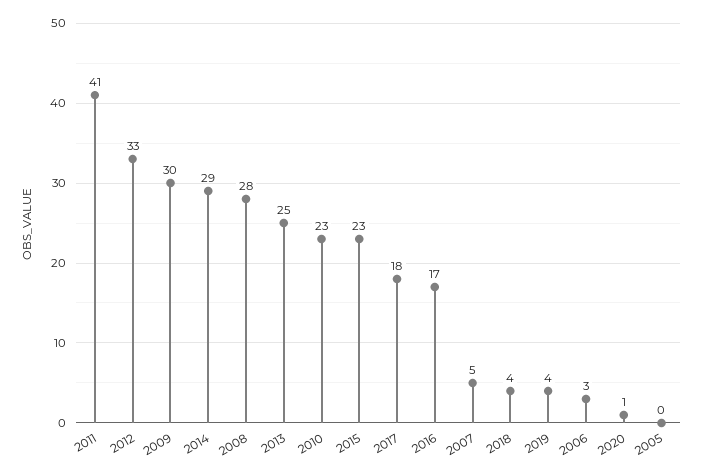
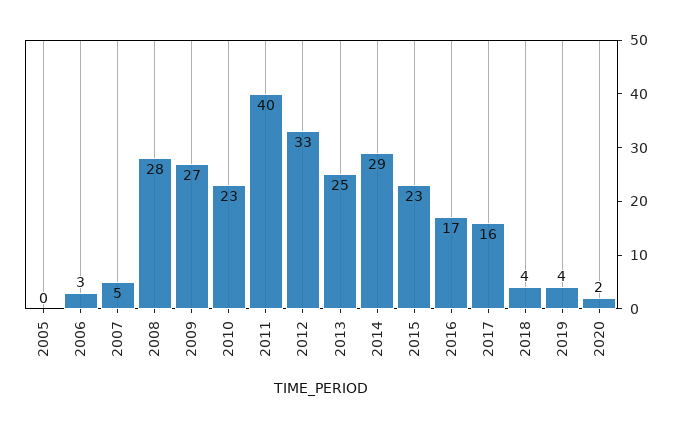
  {
-   "2011": 41,
+   "2011": 40,
    "2012": 33,
-   "2009": 30,
+   "2009": 27,
    "2014": 29,
    "2008": 28,
    "2013": 25,
    "2010": 23,
    "2015": 23,
-   "2017": 18,
+   "2017": 16,
    "2016": 17,
    "2007": 5,
    "2018": 4,
    "2019": 4,
    "2006": 3,
-   "2020": 1,
+   "2020": 2,
    "2005": 0
  }

